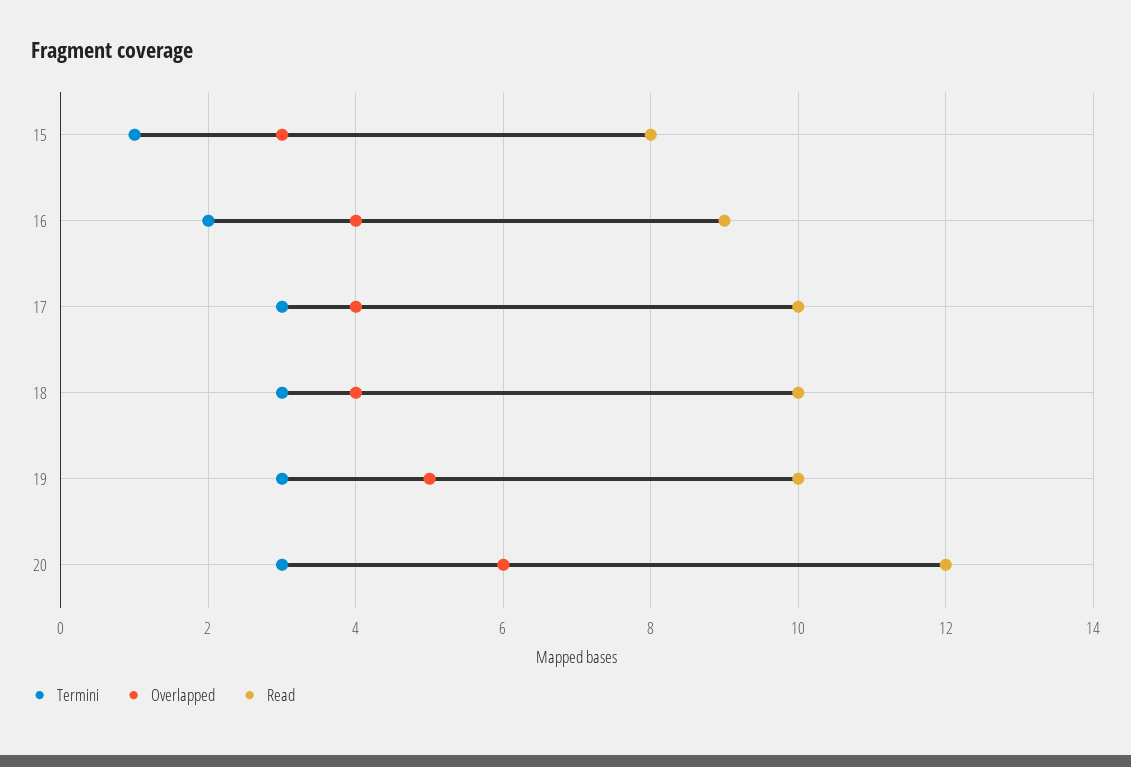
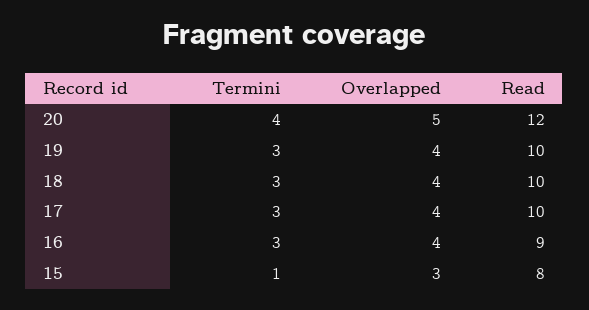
  {
    "Termini": {
      "15": 1,
-     "16": 2,
+     "16": 3,
      "17": 3,
      "18": 3,
      "19": 3,
-     "20": 3
+     "20": 4
    },
    "Overlapped": {
      "15": 3,
      "16": 4,
      "17": 4,
      "18": 4,
-     "19": 5,
+     "19": 4,
-     "20": 6
+     "20": 5
    },
    "Read": {
      "15": 8,
      "16": 9,
      "17": 10,
      "18": 10,
      "19": 10,
      "20": 12
    }
  }

